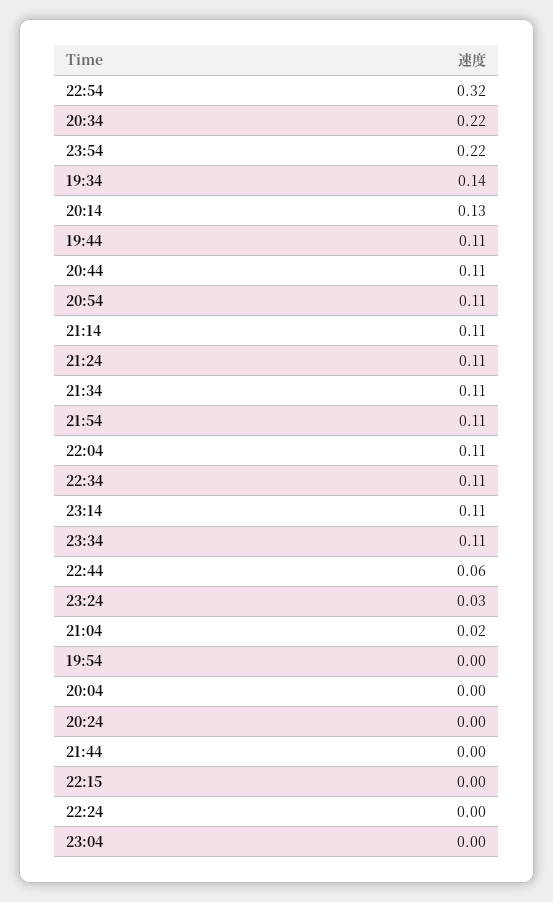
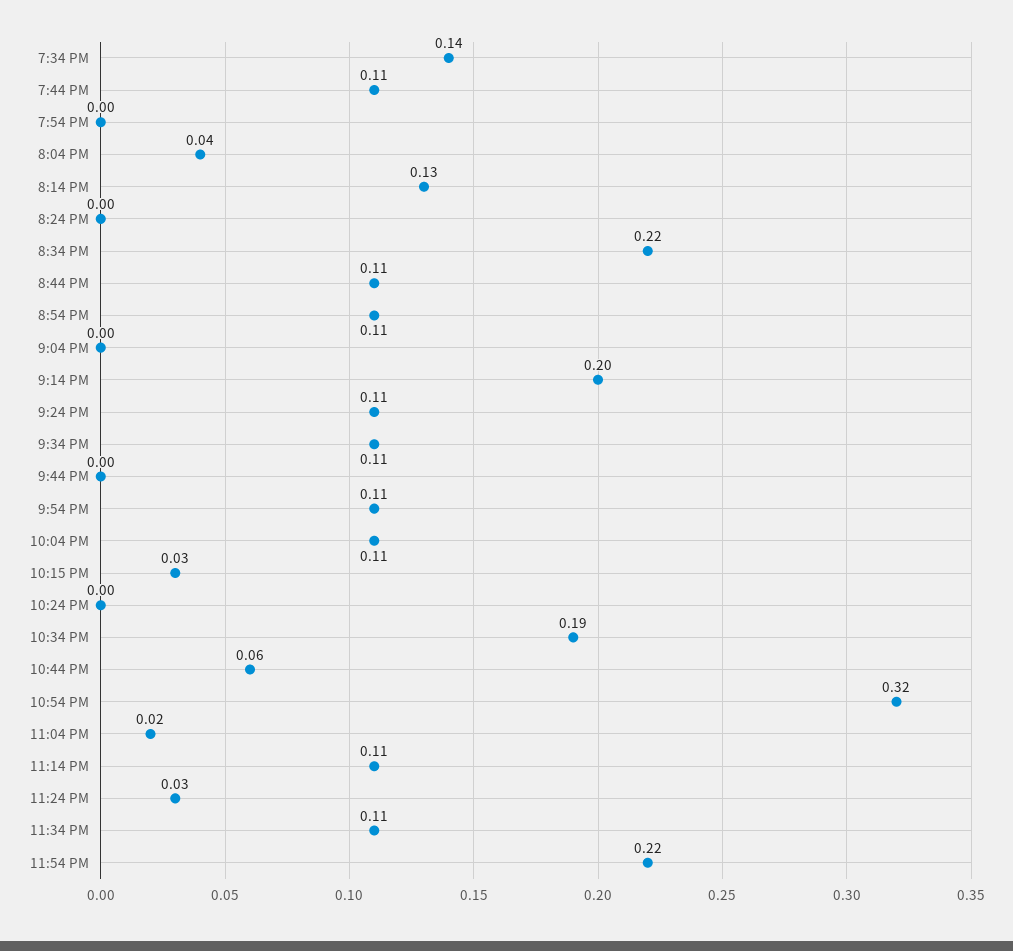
  {
    "22:54": 0.32,
    "20:34": 0.22,
    "23:54": 0.22,
    "19:34": 0.14,
    "20:14": 0.13,
    "19:44": 0.11,
    "20:44": 0.11,
    "20:54": 0.11,
-   "21:14": 0.11,
+   "21:14": 0.2,
    "21:24": 0.11,
    "21:34": 0.11,
    "21:54": 0.11,
    "22:04": 0.11,
-   "22:34": 0.11,
+   "22:34": 0.19,
    "23:14": 0.11,
    "23:34": 0.11,
    "22:44": 0.06,
    "23:24": 0.03,
-   "21:04": 0.02,
+   "21:04": 0,
    "19:54": 0,
-   "20:04": 0,
+   "20:04": 0.04,
    "20:24": 0,
    "21:44": 0,
-   "22:15": 0,
+   "22:15": 0.03,
    "22:24": 0,
-   "23:04": 0
+   "23:04": 0.02
  }

